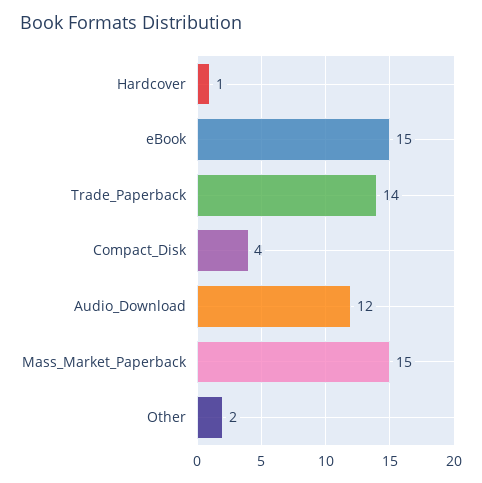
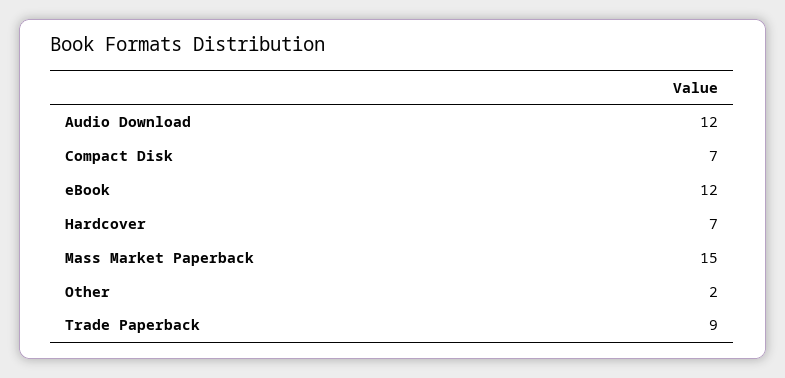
  {
-   "Hardcover": 1,
+   "Hardcover": 7,
-   "eBook": 15,
+   "eBook": 12,
-   "Trade_Paperback": 14,
+   "Trade_Paperback": 9,
-   "Compact_Disk": 4,
+   "Compact_Disk": 7,
    "Audio_Download": 12,
    "Mass_Market_Paperback": 15,
    "Other": 2
  }

